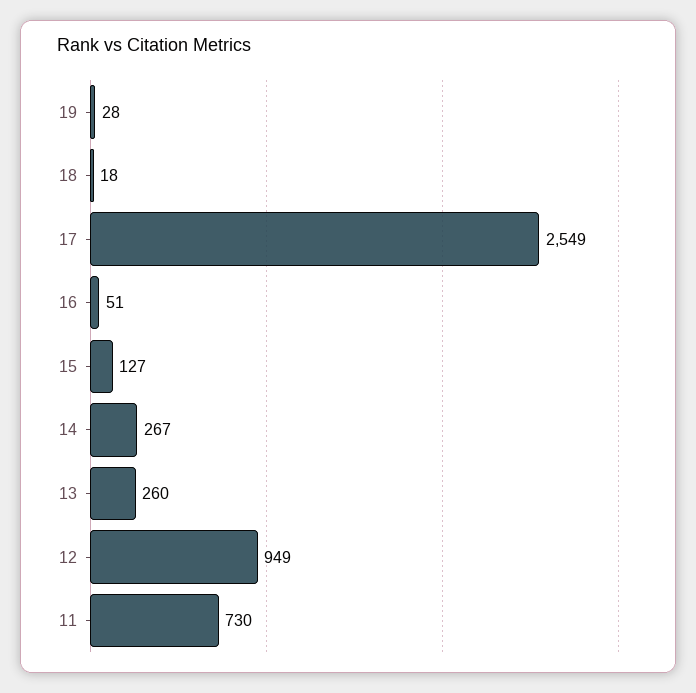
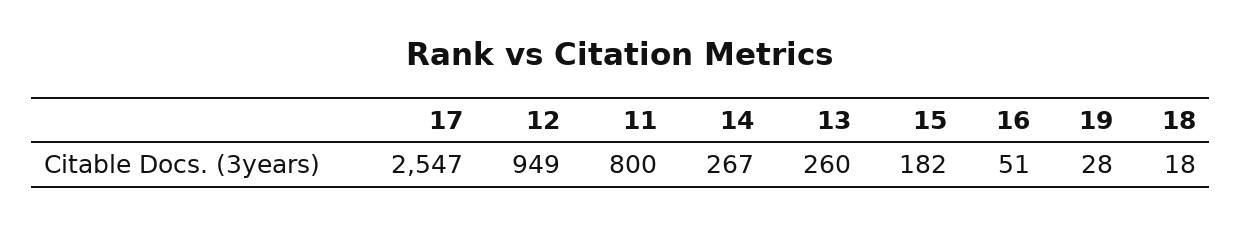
  {
    "19": 28,
    "18": 18,
-   "17": 2549,
+   "17": 2547,
    "16": 51,
-   "15": 127,
+   "15": 182,
    "14": 267,
    "13": 260,
    "12": 949,
-   "11": 730
+   "11": 800
  }

